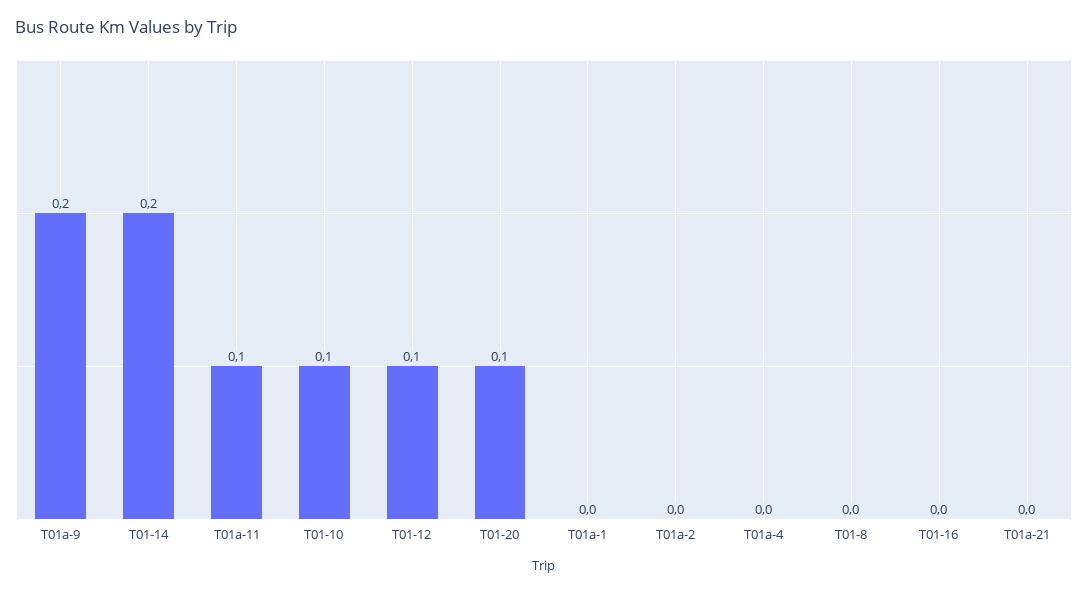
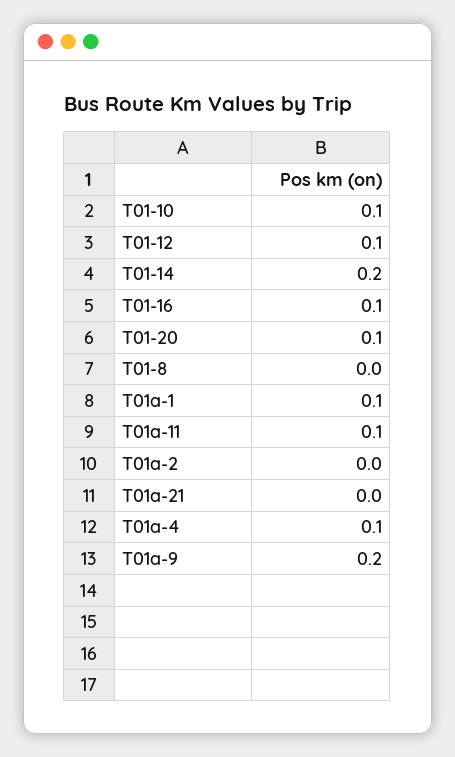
  {
    "T01a-9": 0.2,
    "T01-14": 0.2,
    "T01a-11": 0.1,
    "T01-10": 0.1,
    "T01-12": 0.1,
    "T01-20": 0.1,
-   "T01a-1": 0,
+   "T01a-1": 0.1,
    "T01a-2": 0,
-   "T01a-4": 0,
+   "T01a-4": 0.1,
    "T01-8": 0,
-   "T01-16": 0,
+   "T01-16": 0.1,
    "T01a-21": 0
  }

